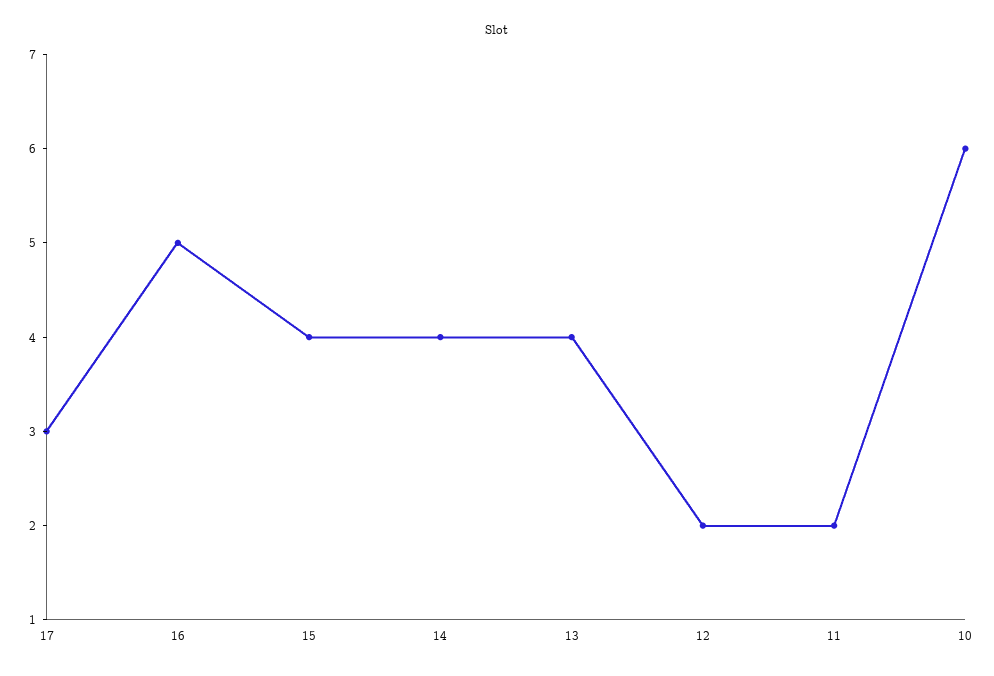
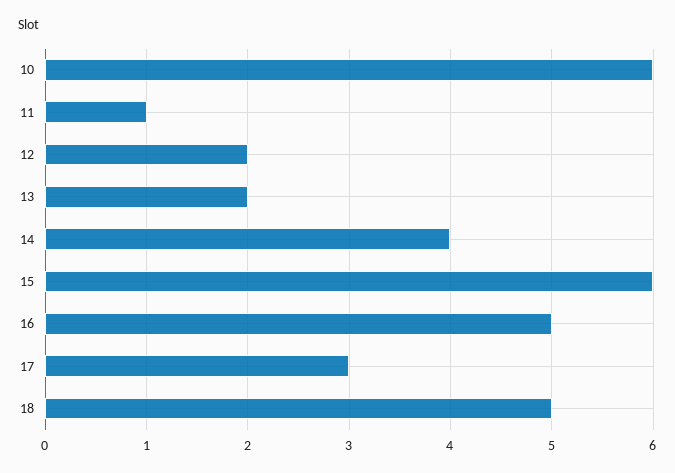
  {
    "17": 3,
    "16": 5,
-   "15": 4,
+   "15": 6,
    "14": 4,
-   "13": 4,
+   "13": 2,
    "12": 2,
-   "11": 2,
+   "11": 1,
-   "10": 6
+   "10": 6,
+   "18": 5
  }

